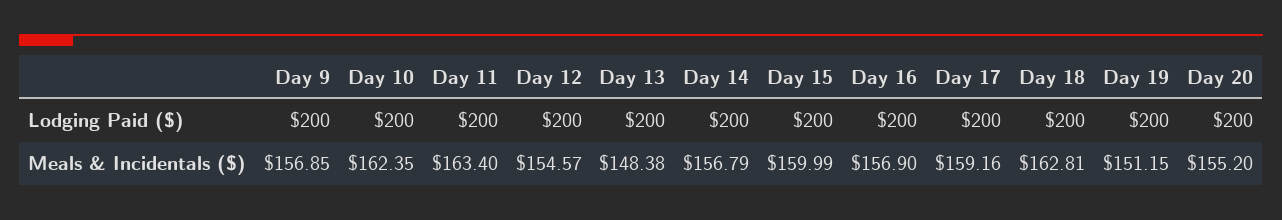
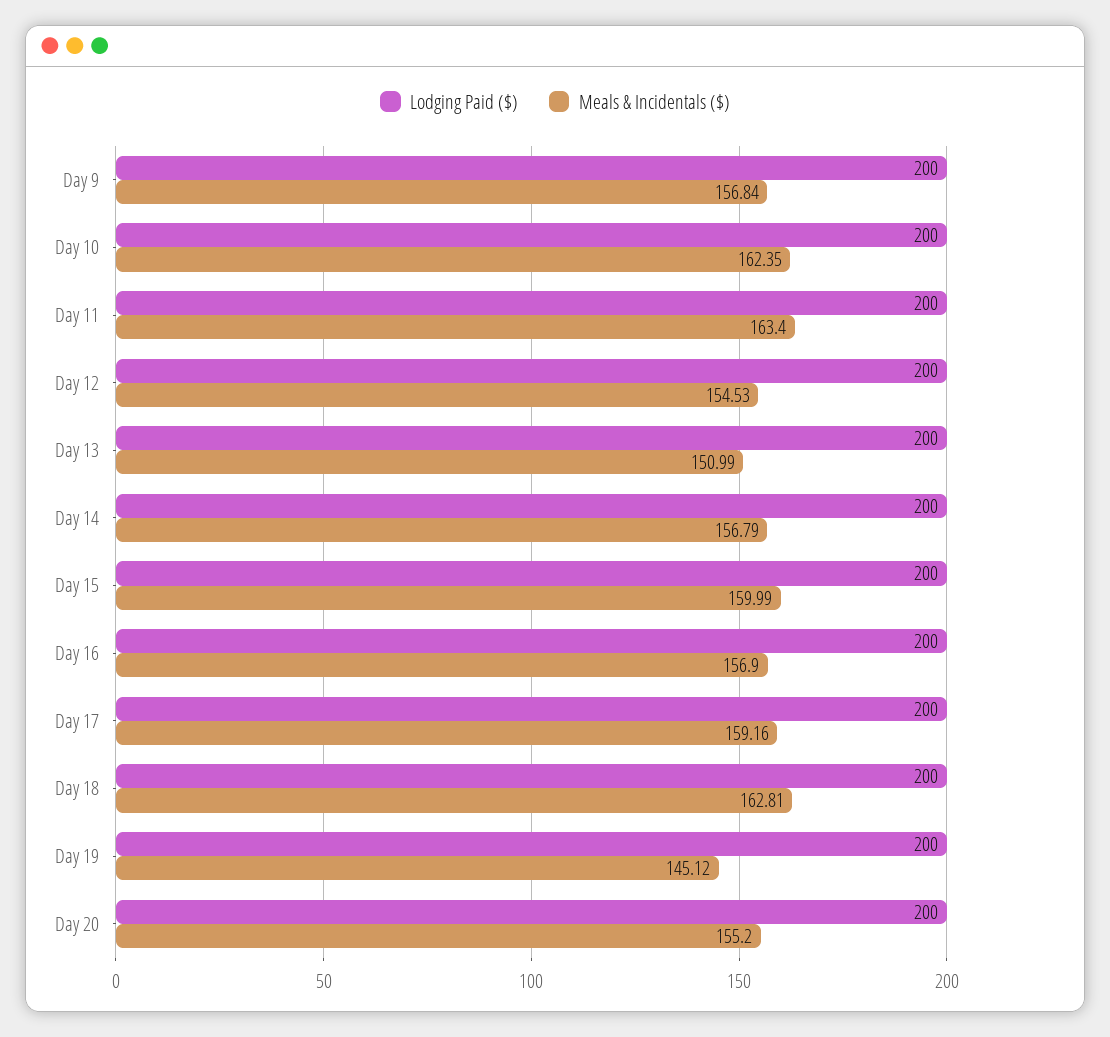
  {
    "Lodging Paid ($)": {
      "Day 9": 200,
      "Day 10": 200,
      "Day 11": 200,
      "Day 12": 200,
      "Day 13": 200,
      "Day 14": 200,
      "Day 15": 200,
      "Day 16": 200,
      "Day 17": 200,
      "Day 18": 200,
      "Day 19": 200,
      "Day 20": 200
    },
    "Meals & Incidentals ($)": {
-     "Day 9": 156.85,
+     "Day 9": 156.84,
      "Day 10": 162.35,
      "Day 11": 163.4,
-     "Day 12": 154.57,
+     "Day 12": 154.53,
-     "Day 13": 148.38,
+     "Day 13": 150.99,
      "Day 14": 156.79,
      "Day 15": 159.99,
      "Day 16": 156.9,
      "Day 17": 159.16,
      "Day 18": 162.81,
-     "Day 19": 151.15,
+     "Day 19": 145.12,
      "Day 20": 155.2
    }
  }

